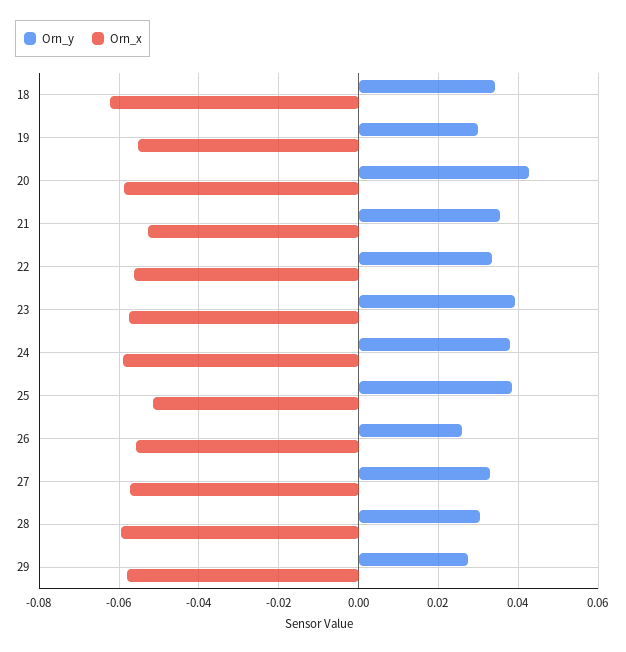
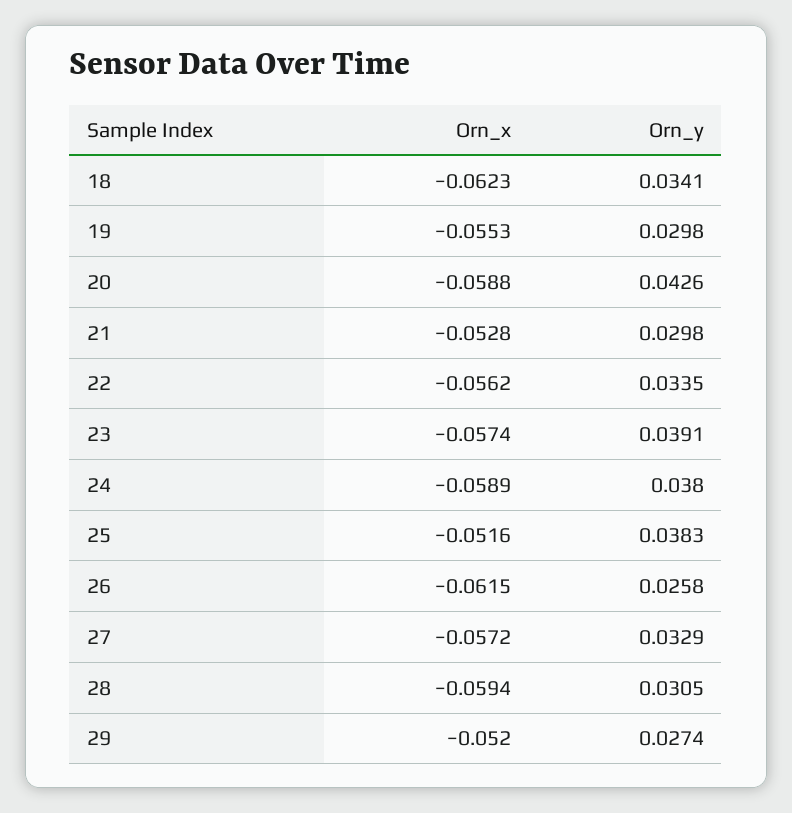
  {
    "Orn_y": {
      "18": 0.0341,
      "19": 0.0298,
      "20": 0.0426,
-     "21": 0.036,
+     "21": 0.0298,
      "22": 0.0335,
      "23": 0.0391,
      "24": 0.038,
      "25": 0.0383,
      "26": 0.0258,
      "27": 0.0329,
      "28": 0.0305,
      "29": 0.0274
    },
    "Orn_x": {
      "18": -0.0623,
      "19": -0.0553,
      "20": -0.0588,
      "21": -0.0528,
      "22": -0.0562,
      "23": -0.0574,
      "24": -0.0589,
      "25": -0.0516,
-     "26": -0.056,
+     "26": -0.0615,
      "27": -0.0572,
      "28": -0.0594,
-     "29": -0.058
+     "29": -0.052
    }
  }

